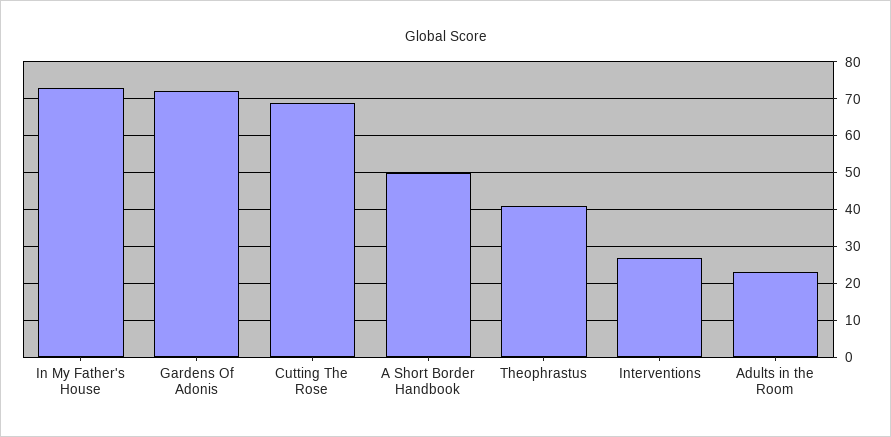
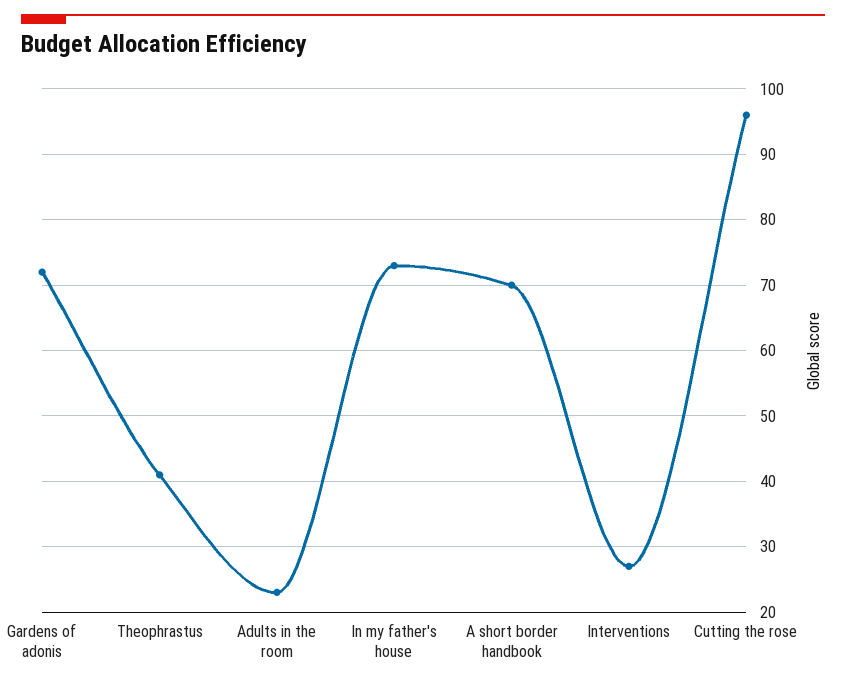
  {
    "In My Father's House": 73,
    "Gardens Of Adonis": 72,
-   "Cutting The Rose": 70,
+   "Cutting The Rose": 96,
-   "A Short Border Handbook": 50,
+   "A Short Border Handbook": 70,
    "Theophrastus": 41,
    "Interventions": 27,
    "Adults in the Room": 23
  }

